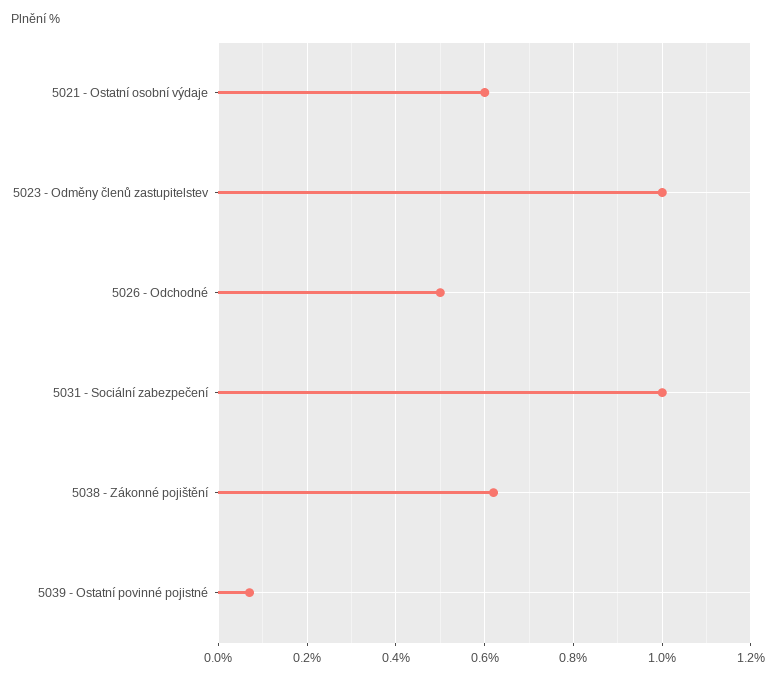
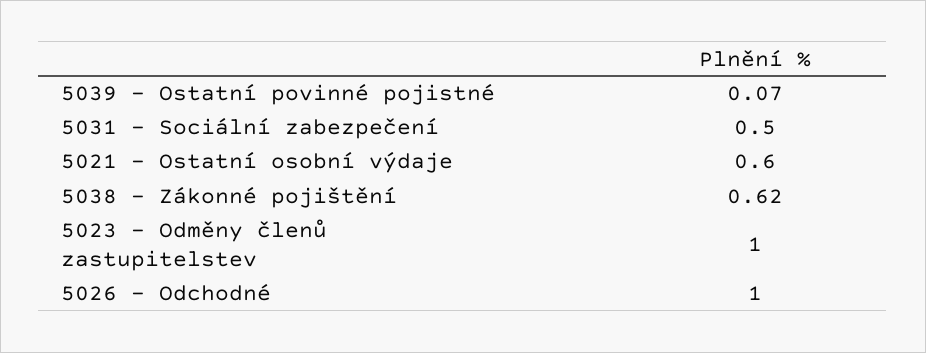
  {
    "5021 - Ostatní osobní výdaje": 0.6,
    "5023 - Odměny členů zastupitelstev": 1,
-   "5026 - Odchodné": 0.5,
+   "5026 - Odchodné": 1,
-   "5031 - Sociální zabezpečení": 1,
+   "5031 - Sociální zabezpečení": 0.5,
    "5038 - Zákonné pojištění": 0.62,
    "5039 - Ostatní povinné pojistné": 0.07
  }

